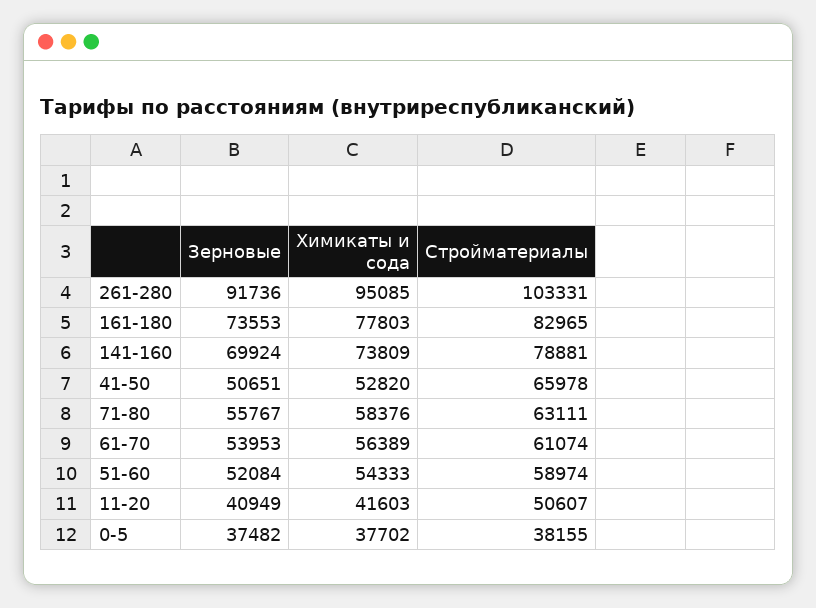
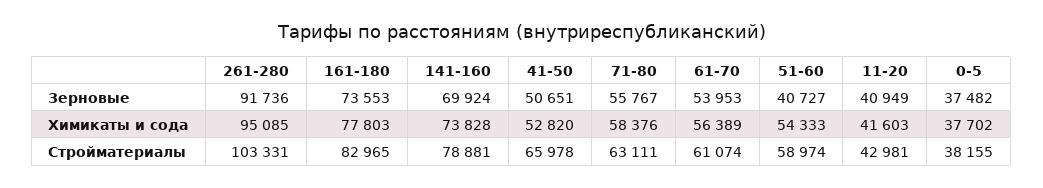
  {
    "Зерновые": {
      "261-280": 91736,
      "161-180": 73553,
      "141-160": 69924,
      "41-50": 50651,
      "71-80": 55767,
      "61-70": 53953,
-     "51-60": 52084,
+     "51-60": 40727,
      "11-20": 40949,
      "0-5": 37482
    },
    "Химикаты и сода": {
      "261-280": 95085,
      "161-180": 77803,
-     "141-160": 73809,
+     "141-160": 73828,
      "41-50": 52820,
      "71-80": 58376,
      "61-70": 56389,
      "51-60": 54333,
      "11-20": 41603,
      "0-5": 37702
    },
    "Стройматериалы": {
      "261-280": 103331,
      "161-180": 82965,
      "141-160": 78881,
      "41-50": 65978,
      "71-80": 63111,
      "61-70": 61074,
      "51-60": 58974,
-     "11-20": 50607,
+     "11-20": 42981,
      "0-5": 38155
    }
  }

